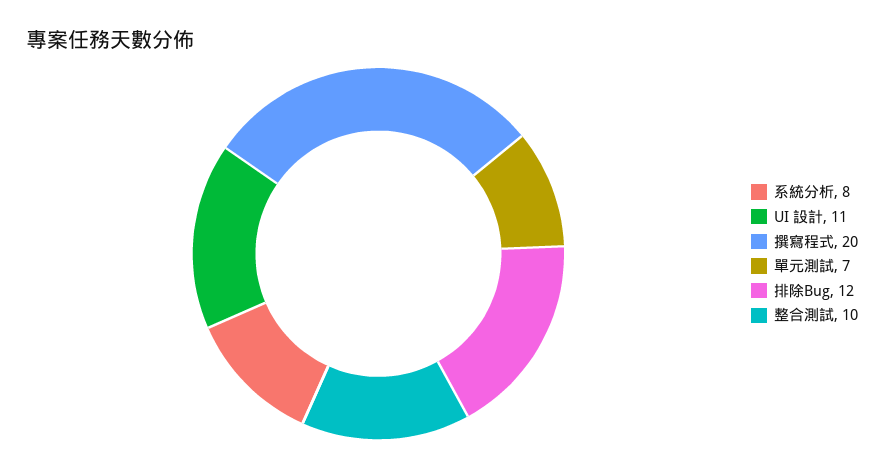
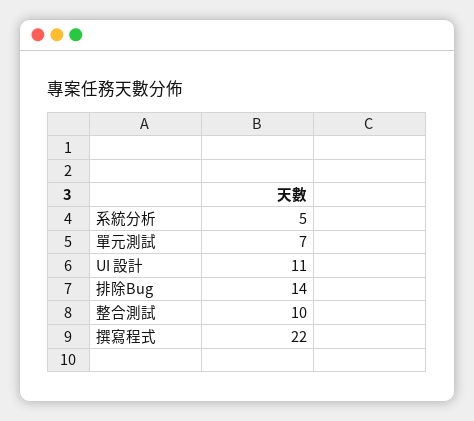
  {
-   "系統分析": 8,
+   "系統分析": 5,
    "UI 設計": 11,
-   "撰寫程式": 20,
+   "撰寫程式": 22,
    "單元測試": 7,
-   "排除Bug": 12,
+   "排除Bug": 14,
    "整合測試": 10
  }

